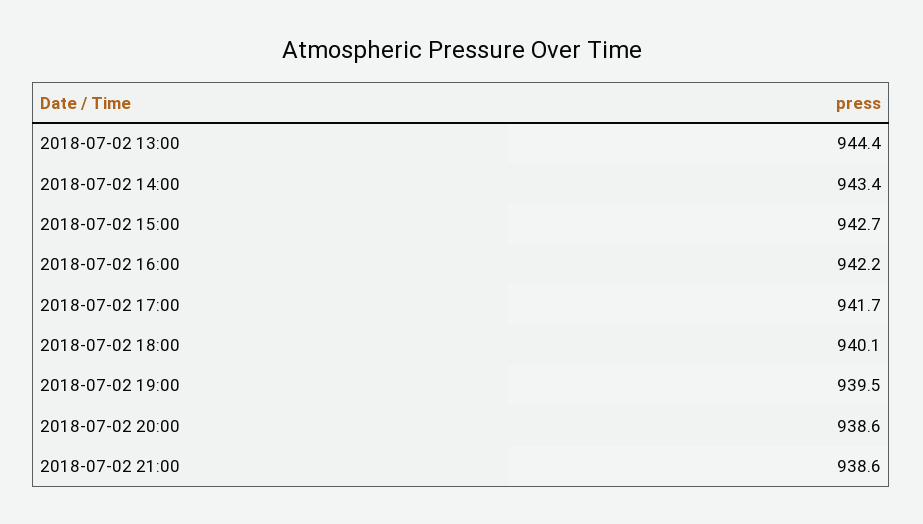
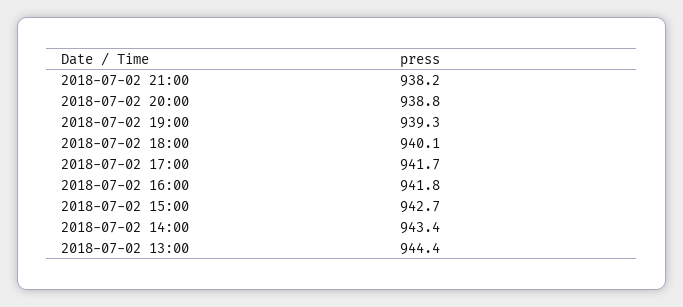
  {
    "2018-07-02 13:00": 944.4,
    "2018-07-02 14:00": 943.4,
    "2018-07-02 15:00": 942.7,
-   "2018-07-02 16:00": 942.2,
+   "2018-07-02 16:00": 941.8,
    "2018-07-02 17:00": 941.7,
    "2018-07-02 18:00": 940.1,
-   "2018-07-02 19:00": 939.5,
+   "2018-07-02 19:00": 939.3,
-   "2018-07-02 20:00": 938.6,
+   "2018-07-02 20:00": 938.8,
-   "2018-07-02 21:00": 938.6
+   "2018-07-02 21:00": 938.2
  }

